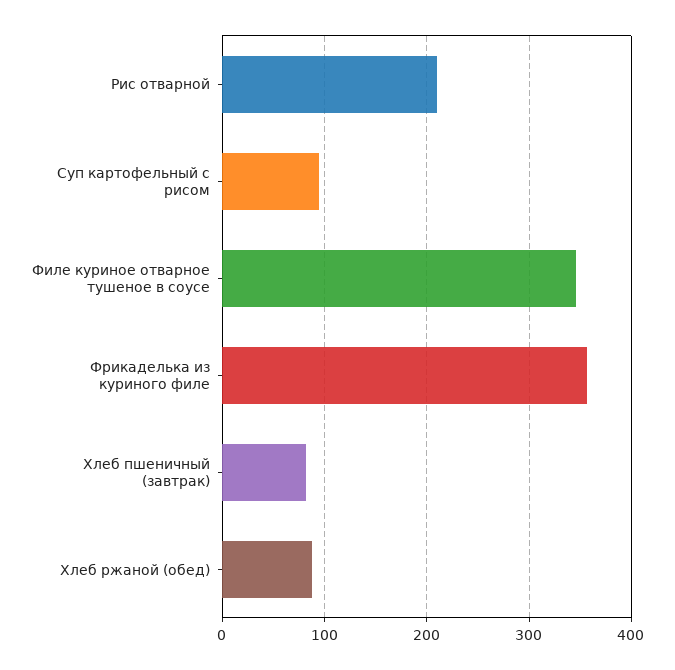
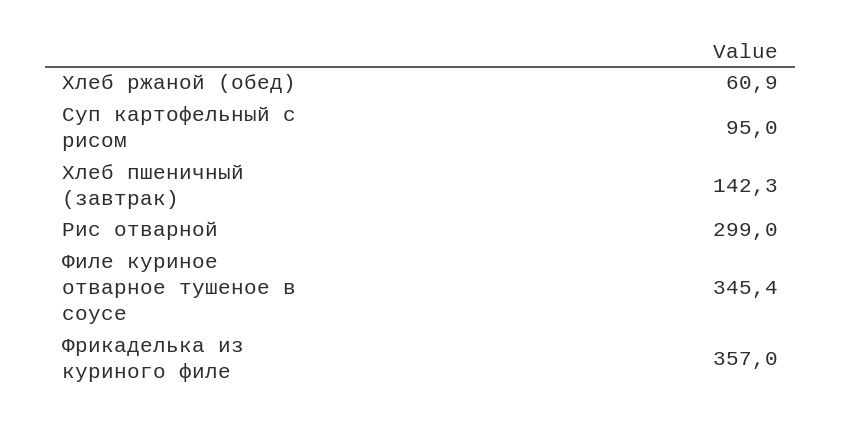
  {
-   "Рис отварной": 210,
+   "Рис отварной": 299,
    "Суп картофельный с рисом": 95,
    "Филе куриное отварное тушеное в соусе": 345.4,
    "Фрикаделька из куриного филе": 357,
-   "Хлеб пшеничный (завтрак)": 80,
+   "Хлеб пшеничный (завтрак)": 142.3,
-   "Хлеб ржаной (обед)": 90
+   "Хлеб ржаной (обед)": 60.9
  }

